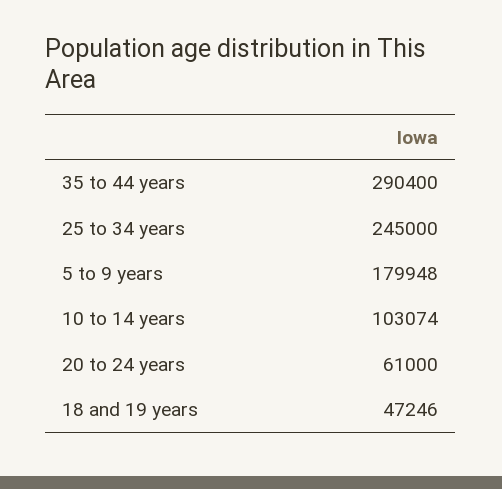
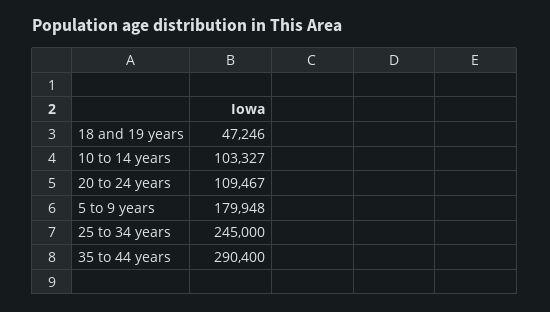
  {
    "35 to 44 years": 290400,
    "25 to 34 years": 245000,
    "5 to 9 years": 179948,
-   "10 to 14 years": 103074,
+   "10 to 14 years": 103327,
-   "20 to 24 years": 61000,
+   "20 to 24 years": 109467,
    "18 and 19 years": 47246
  }

